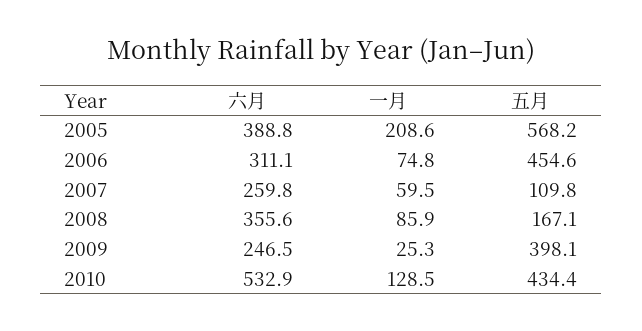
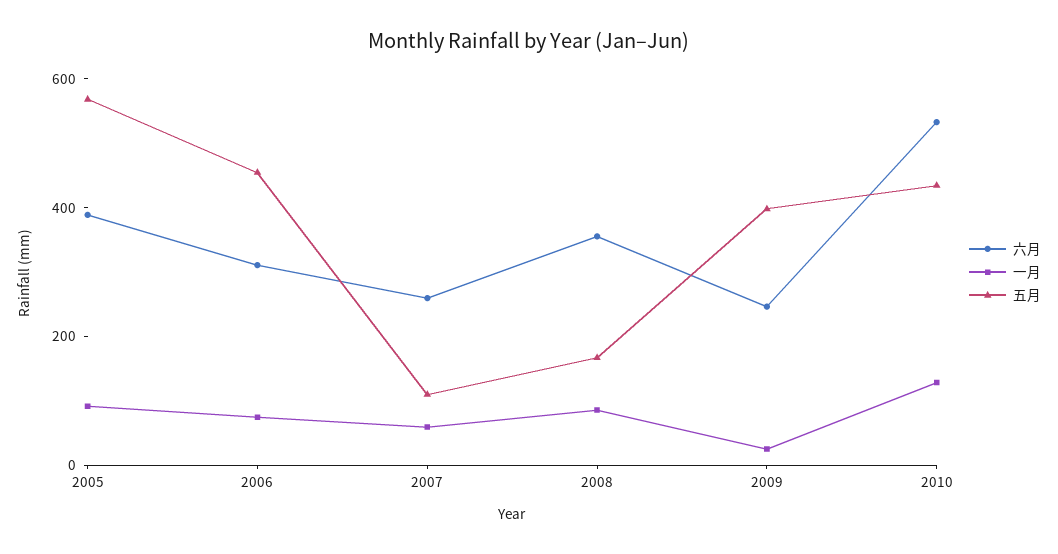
  {
    "六月": {
      "2005": 388.8,
      "2006": 311.1,
      "2007": 259.8,
      "2008": 355.6,
      "2009": 246.5,
      "2010": 532.9
    },
    "一月": {
-     "2005": 208.6,
+     "2005": 100,
      "2006": 74.8,
      "2007": 59.5,
      "2008": 85.9,
      "2009": 25.3,
      "2010": 128.5
    },
    "五月": {
      "2005": 568.2,
      "2006": 454.6,
      "2007": 109.8,
      "2008": 167.1,
      "2009": 398.1,
      "2010": 434.4
    }
  }

